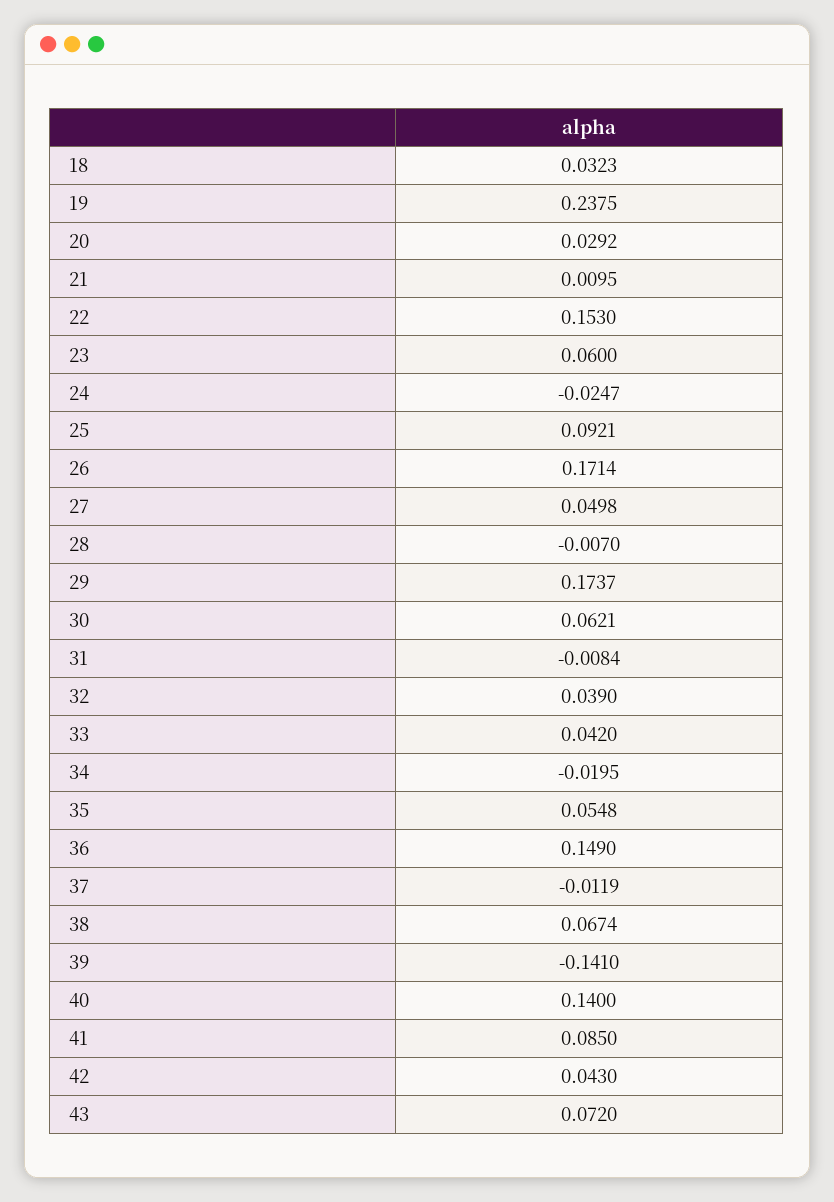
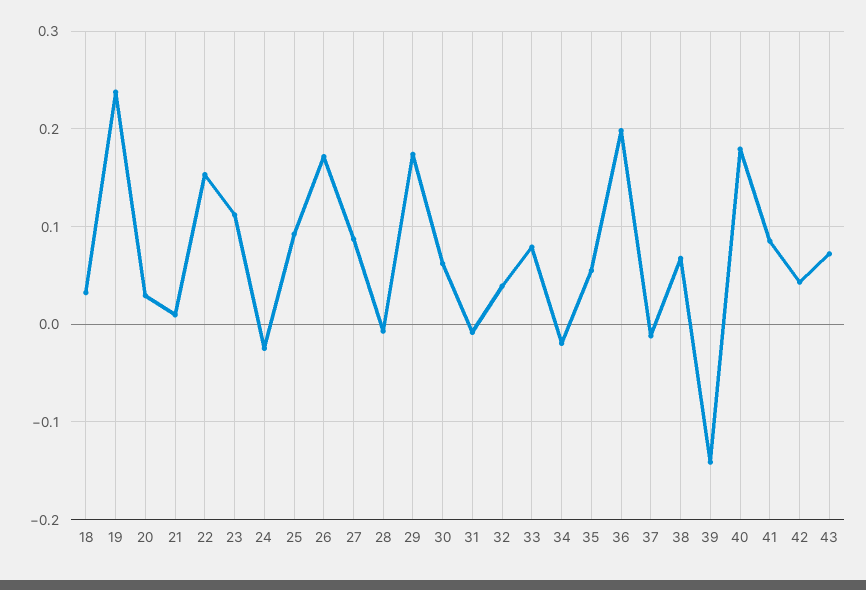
  {
    "18": 0.0323,
    "19": 0.2375,
    "20": 0.0292,
    "21": 0.0095,
    "22": 0.153,
-   "23": 0.06,
+   "23": 0.11,
    "24": -0.0247,
    "25": 0.0921,
    "26": 0.1714,
-   "27": 0.0498,
+   "27": 0.09,
    "28": -0.007,
    "29": 0.1737,
    "30": 0.0621,
    "31": -0.0084,
    "32": 0.039,
-   "33": 0.042,
+   "33": 0.08,
    "34": -0.0195,
    "35": 0.0548,
-   "36": 0.149,
+   "36": 0.2,
    "37": -0.0119,
    "38": 0.0674,
    "39": -0.141,
-   "40": 0.14,
+   "40": 0.18,
    "41": 0.085,
    "42": 0.043,
    "43": 0.072
  }

